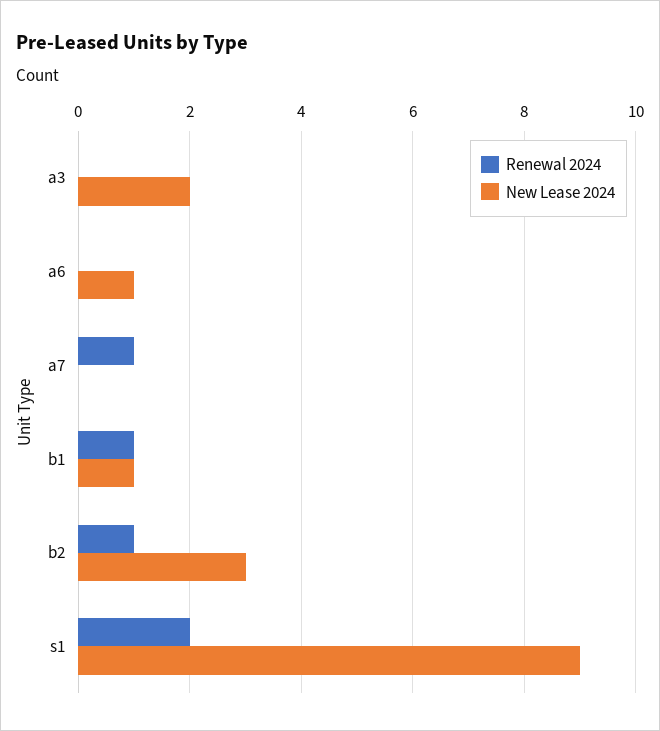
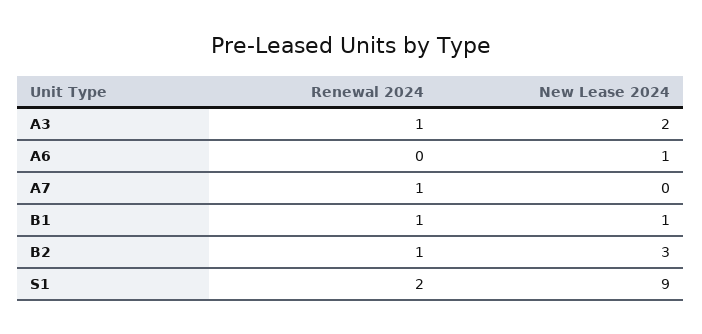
  {
    "Renewal 2024": {
-     "a3": 0,
+     "a3": 1,
      "a6": 0,
      "a7": 1,
      "b1": 1,
      "b2": 1,
      "s1": 2
    },
    "New Lease 2024": {
      "a3": 2,
      "a6": 1,
      "a7": 0,
      "b1": 1,
      "b2": 3,
      "s1": 9
    }
  }

